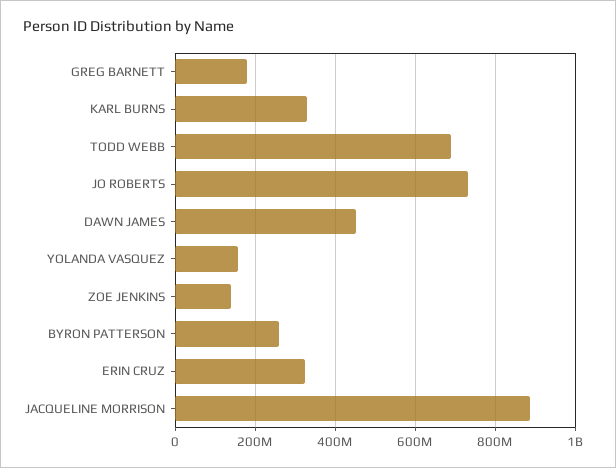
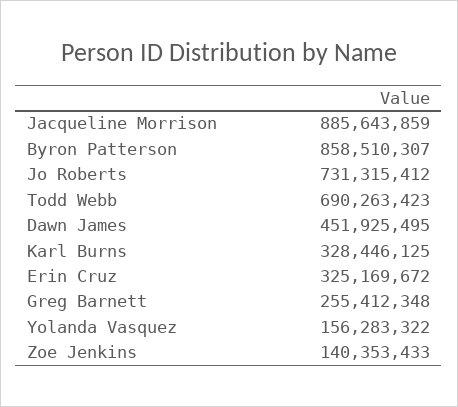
  {
-   "GREG BARNETT": 180000000,
+   "GREG BARNETT": 255412348,
    "KARL BURNS": 328446125,
    "TODD WEBB": 690263423,
    "JO ROBERTS": 731315412,
    "DAWN JAMES": 451925495,
    "YOLANDA VASQUEZ": 156283322,
    "ZOE JENKINS": 140353433,
-   "BYRON PATTERSON": 260000000,
+   "BYRON PATTERSON": 858510307,
    "ERIN CRUZ": 325169672,
    "JACQUELINE MORRISON": 885643859
  }

